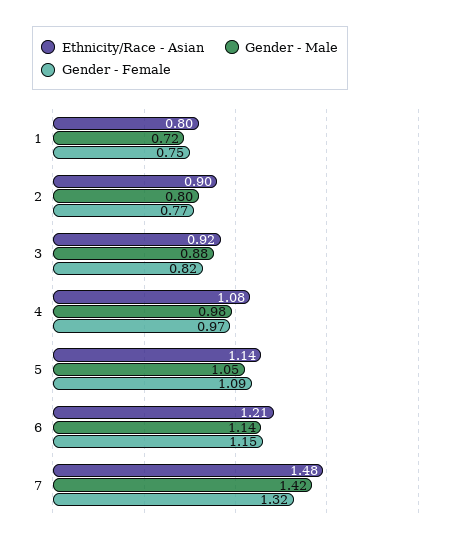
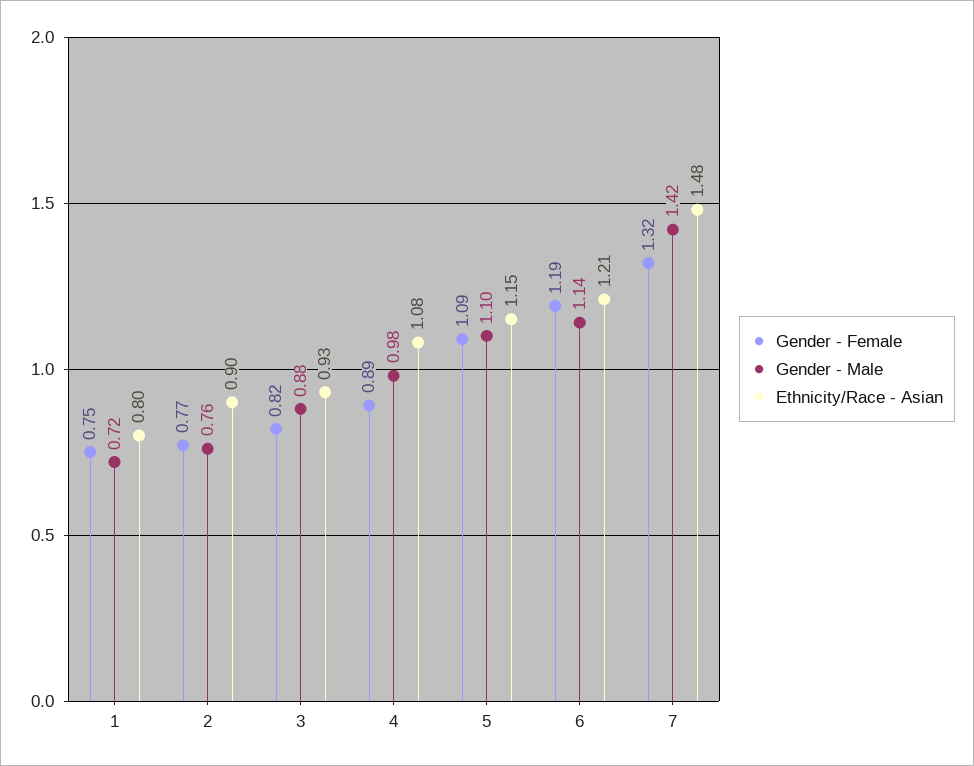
  {
    "Ethnicity/Race - Asian": {
      "1": 0.8,
      "2": 0.9,
-     "3": 0.92,
+     "3": 0.93,
      "4": 1.08,
-     "5": 1.14,
+     "5": 1.15,
      "6": 1.21,
      "7": 1.48
    },
    "Gender - Male": {
      "1": 0.72,
-     "2": 0.8,
+     "2": 0.76,
      "3": 0.88,
      "4": 0.98,
-     "5": 1.05,
+     "5": 1.1,
      "6": 1.14,
      "7": 1.42
    },
    "Gender - Female": {
      "1": 0.75,
      "2": 0.77,
      "3": 0.82,
-     "4": 0.97,
+     "4": 0.89,
      "5": 1.09,
-     "6": 1.15,
+     "6": 1.19,
      "7": 1.32
    }
  }

